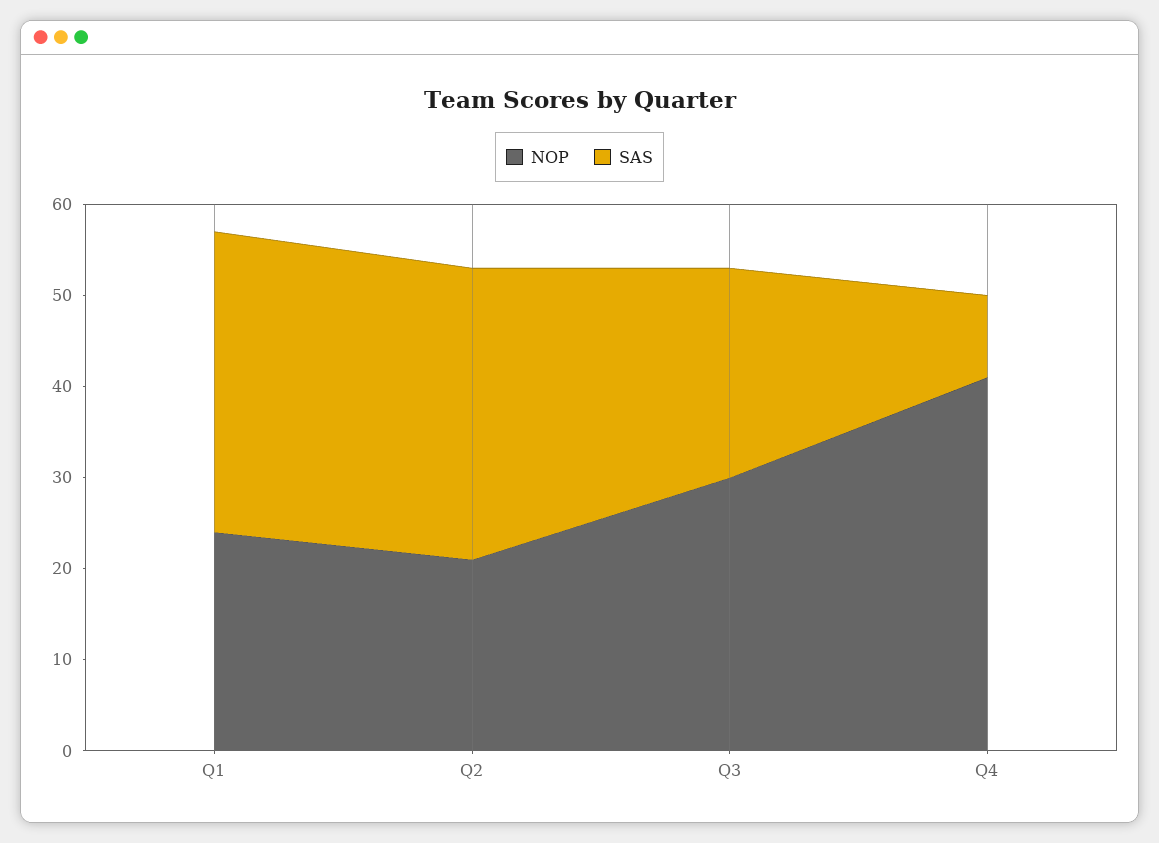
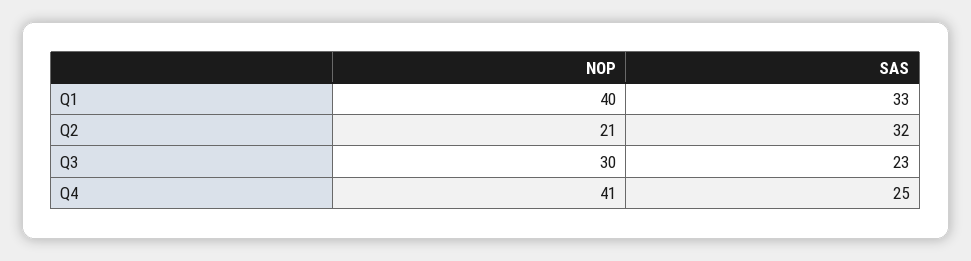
  {
    "NOP": {
-     "Q1": 24,
+     "Q1": 40,
      "Q2": 21,
      "Q3": 30,
      "Q4": 41
    },
    "SAS": {
      "Q1": 33,
      "Q2": 32,
      "Q3": 23,
-     "Q4": 9
+     "Q4": 25
    }
  }

